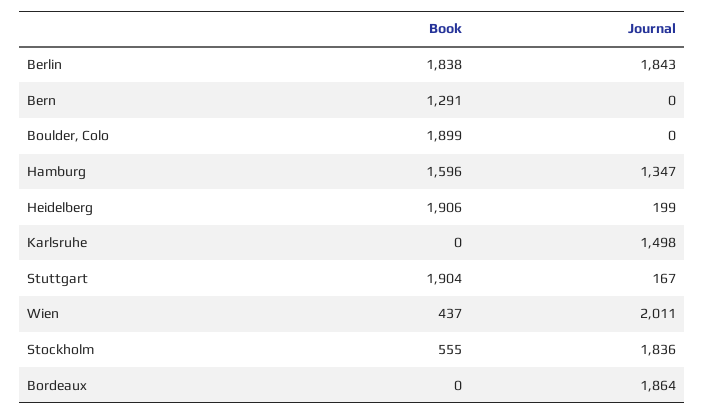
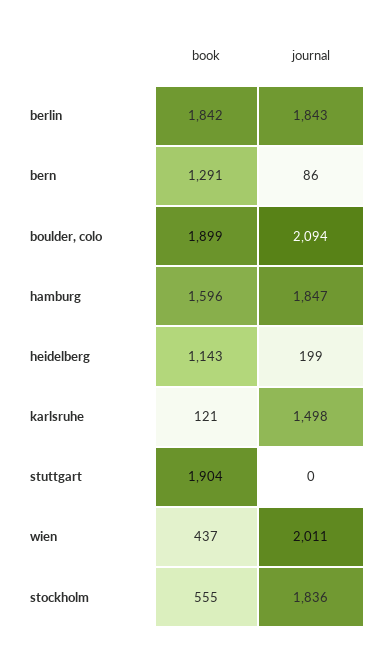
  {
    "Book": {
-     "Berlin": 1838,
+     "Berlin": 1842,
      "Bern": 1291,
      "Boulder, Colo": 1899,
      "Hamburg": 1596,
-     "Heidelberg": 1906,
+     "Heidelberg": 1143,
-     "Karlsruhe": 0,
+     "Karlsruhe": 121,
      "Stuttgart": 1904,
      "Wien": 437,
-     "Stockholm": 555,
+     "Stockholm": 555
-     "Bordeaux": 0
    },
    "Journal": {
      "Berlin": 1843,
-     "Bern": 0,
+     "Bern": 86,
-     "Boulder, Colo": 0,
+     "Boulder, Colo": 2094,
-     "Hamburg": 1347,
+     "Hamburg": 1847,
      "Heidelberg": 199,
      "Karlsruhe": 1498,
-     "Stuttgart": 167,
+     "Stuttgart": 0,
      "Wien": 2011,
-     "Stockholm": 1836,
+     "Stockholm": 1836
-     "Bordeaux": 1864
    }
  }

